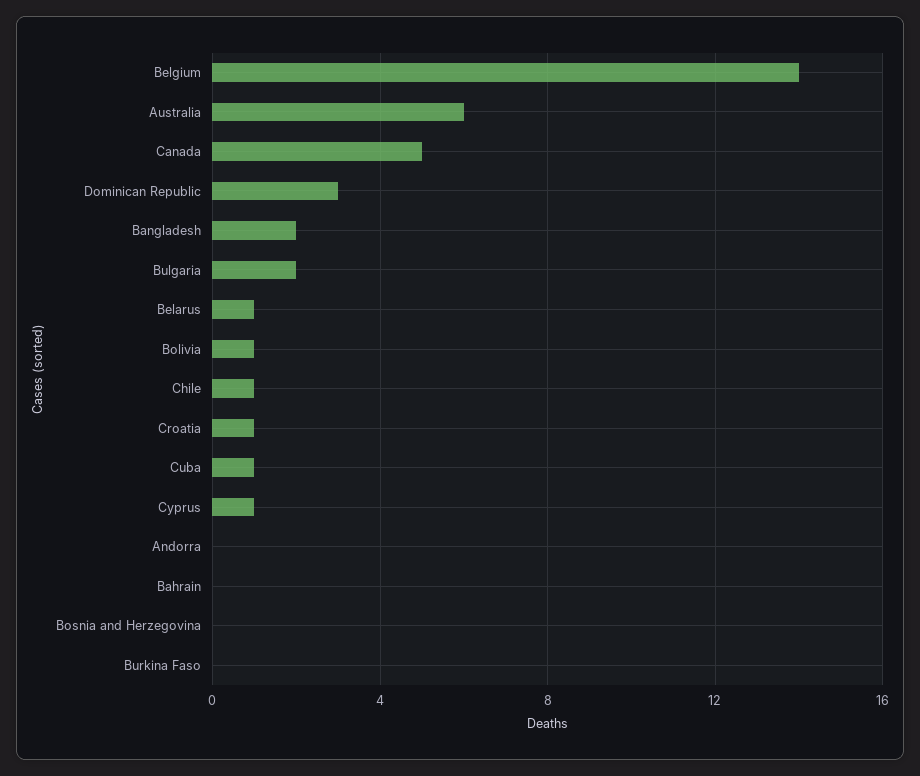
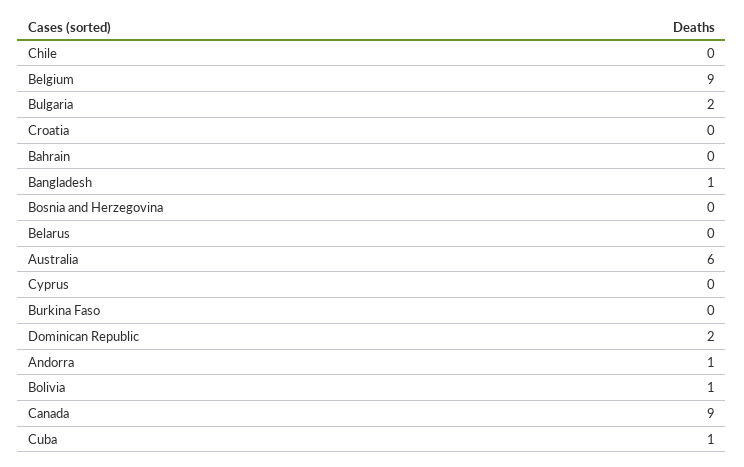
  {
-   "Belgium": 14,
+   "Belgium": 9,
    "Australia": 6,
-   "Canada": 5,
+   "Canada": 9,
-   "Dominican Republic": 3,
+   "Dominican Republic": 2,
-   "Bangladesh": 2,
+   "Bangladesh": 1,
    "Bulgaria": 2,
-   "Belarus": 1,
+   "Belarus": 0,
    "Bolivia": 1,
-   "Chile": 1,
+   "Chile": 0,
-   "Croatia": 1,
+   "Croatia": 0,
    "Cuba": 1,
-   "Cyprus": 1,
+   "Cyprus": 0,
-   "Andorra": 0,
+   "Andorra": 1,
    "Bahrain": 0,
    "Bosnia and Herzegovina": 0,
    "Burkina Faso": 0
  }

